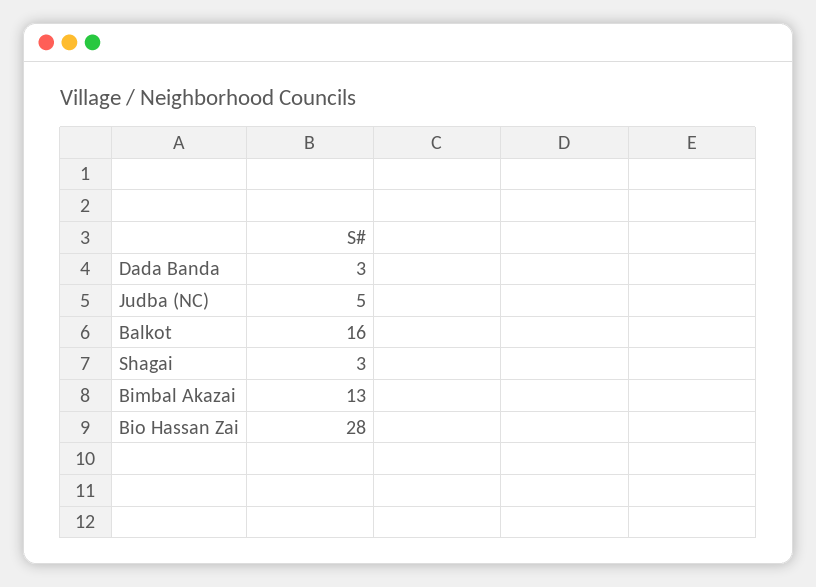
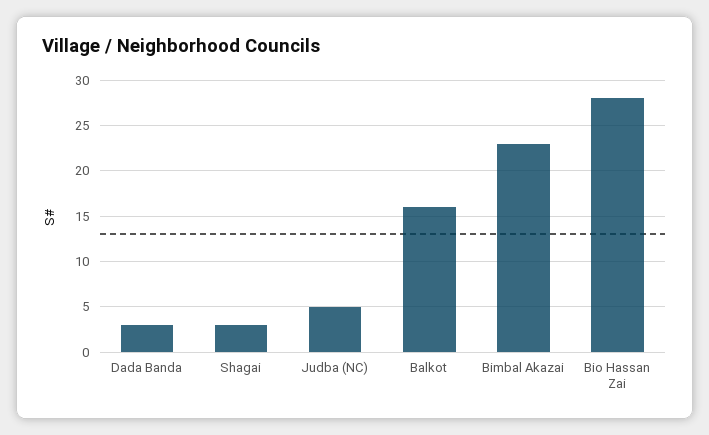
  {
    "Dada Banda": 3,
    "Judba (NC)": 5,
    "Balkot": 16,
    "Shagai": 3,
-   "Bimbal Akazai": 13,
+   "Bimbal Akazai": 23,
    "Bio Hassan Zai": 28
  }

